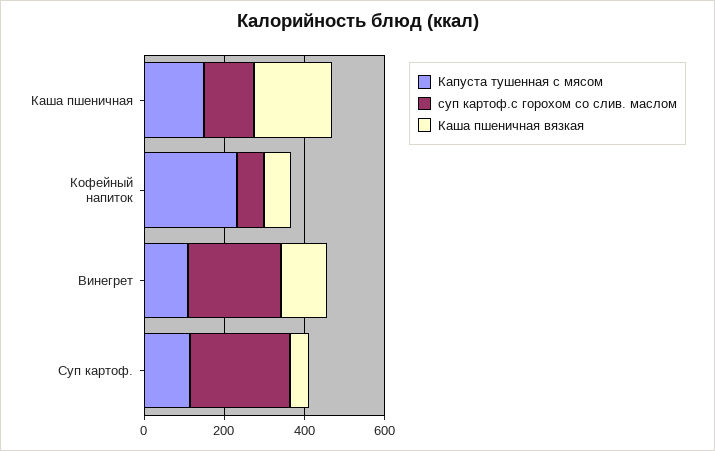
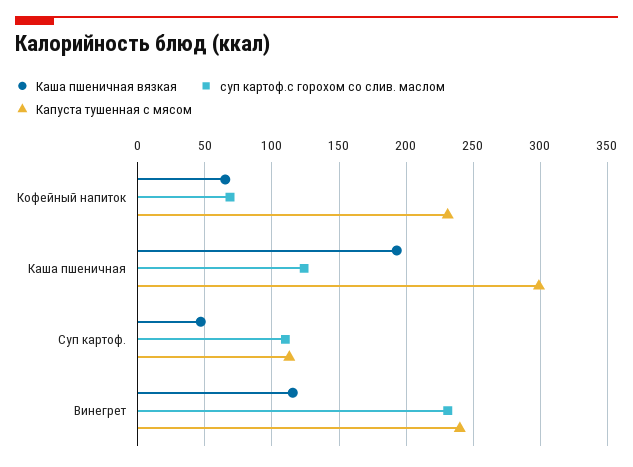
  {
    "Капуста тушенная с мясом": {
-     "Каша пшеничная": 150,
+     "Каша пшеничная": 300,
      "Кофейный напиток": 230,
-     "Винегрет": 100,
+     "Винегрет": 240,
      "Суп картоф.": 115
    },
    "суп картоф.с горохом со слив. маслом": {
      "Каша пшеничная": 125,
      "Кофейный напиток": 70,
      "Винегрет": 230,
-     "Суп картоф.": 250
+     "Суп картоф.": 110
    },
    "Каша пшеничная вязкая": {
      "Каша пшеничная": 195,
      "Кофейный напиток": 65,
      "Винегрет": 115,
      "Суп картоф.": 45
    }
  }

